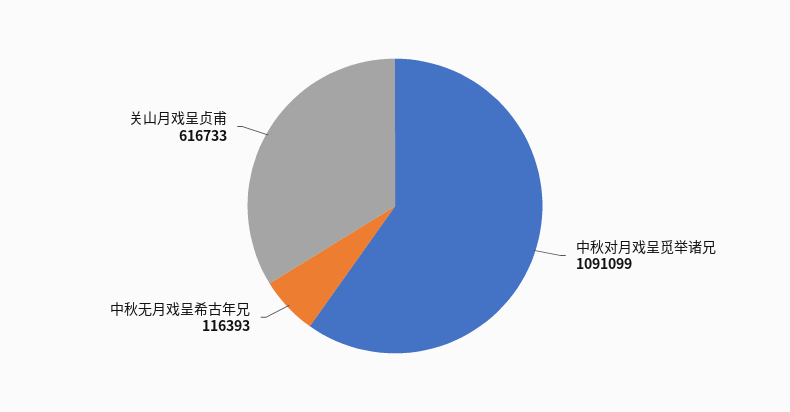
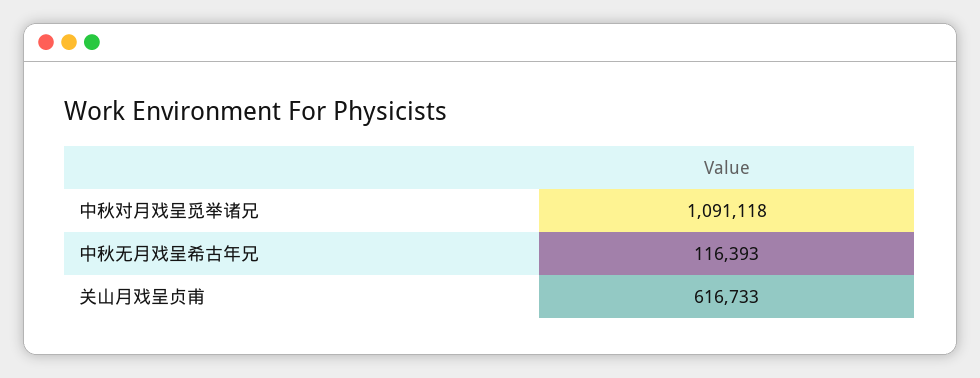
  {
-   "中秋对月戏呈觅举诸兄": 1091099,
+   "中秋对月戏呈觅举诸兄": 1091118,
    "中秋无月戏呈希古年兄": 116393,
    "关山月戏呈贞甫": 616733
  }

